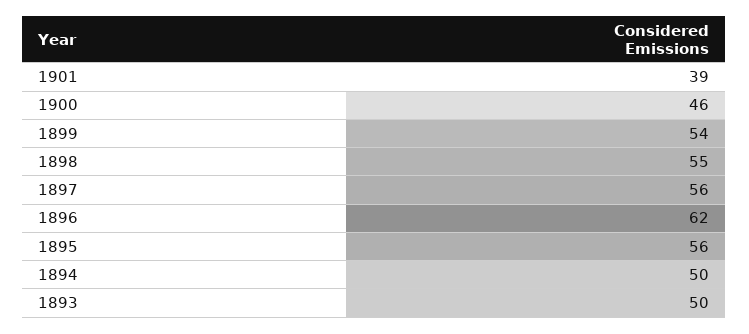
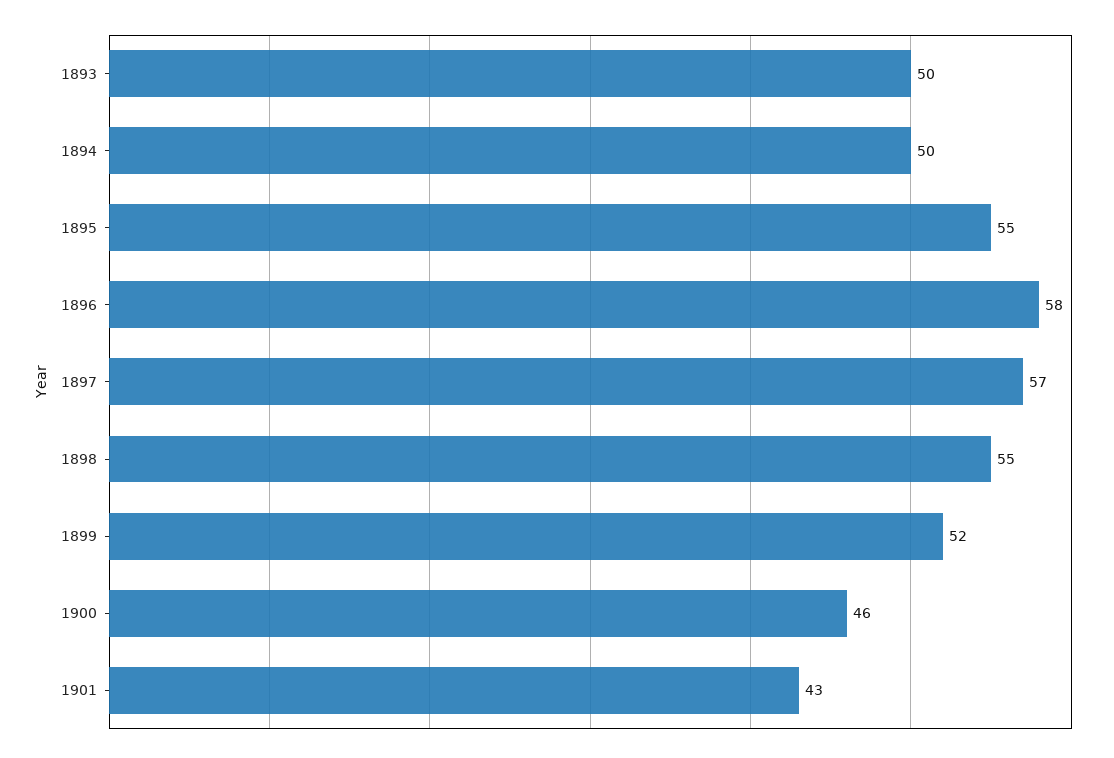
  {
-   "1901": 39,
+   "1901": 43,
    "1900": 46,
-   "1899": 54,
+   "1899": 52,
    "1898": 55,
-   "1897": 56,
+   "1897": 57,
-   "1896": 62,
+   "1896": 58,
-   "1895": 56,
+   "1895": 55,
    "1894": 50,
    "1893": 50
  }

